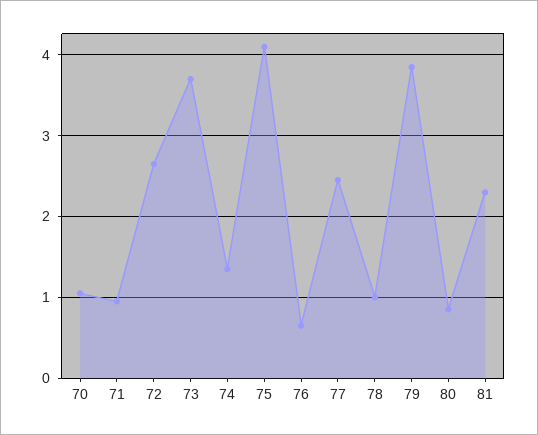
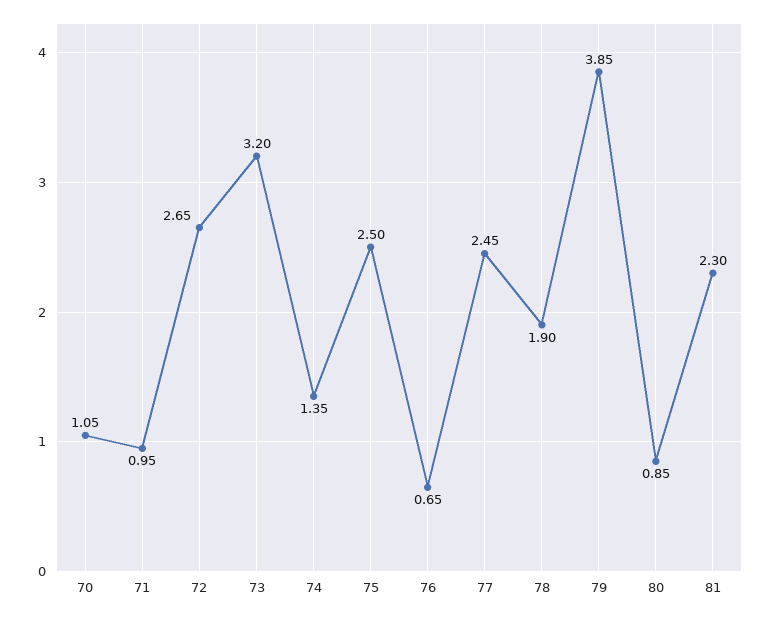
  {
    "70": 1.05,
    "71": 0.95,
    "72": 2.65,
-   "73": 3.7,
+   "73": 3.2,
    "74": 1.35,
-   "75": 4.1,
+   "75": 2.5,
    "76": 0.65,
    "77": 2.45,
-   "78": 1,
+   "78": 1.9,
    "79": 3.85,
    "80": 0.85,
    "81": 2.3
  }

